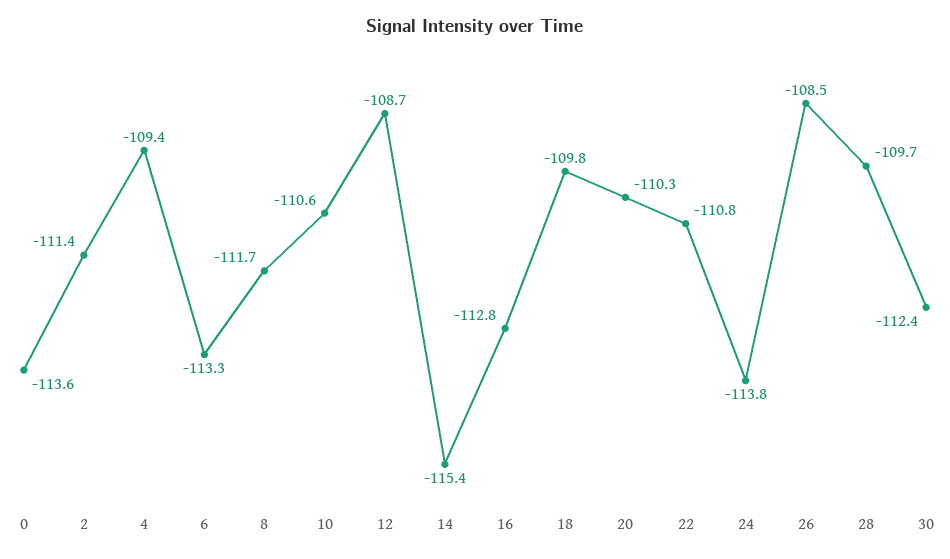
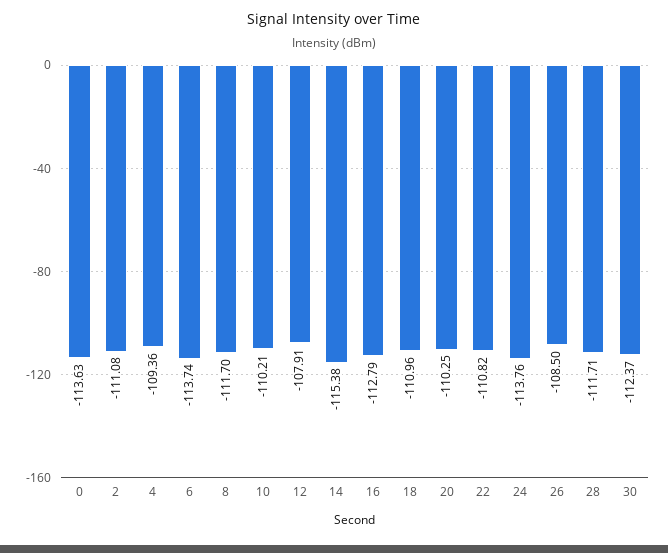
  {
    "0": -113.63,
-   "2": -111.4,
+   "2": -111.08,
    "4": -109.36,
-   "6": -113.3,
+   "6": -113.74,
    "8": -111.7,
-   "10": -110.6,
+   "10": -110.21,
-   "12": -108.7,
+   "12": -107.91,
    "14": -115.38,
    "16": -112.79,
-   "18": -109.8,
+   "18": -110.96,
    "20": -110.25,
    "22": -110.82,
    "24": -113.76,
    "26": -108.5,
-   "28": -109.7,
+   "28": -111.71,
    "30": -112.37
  }

